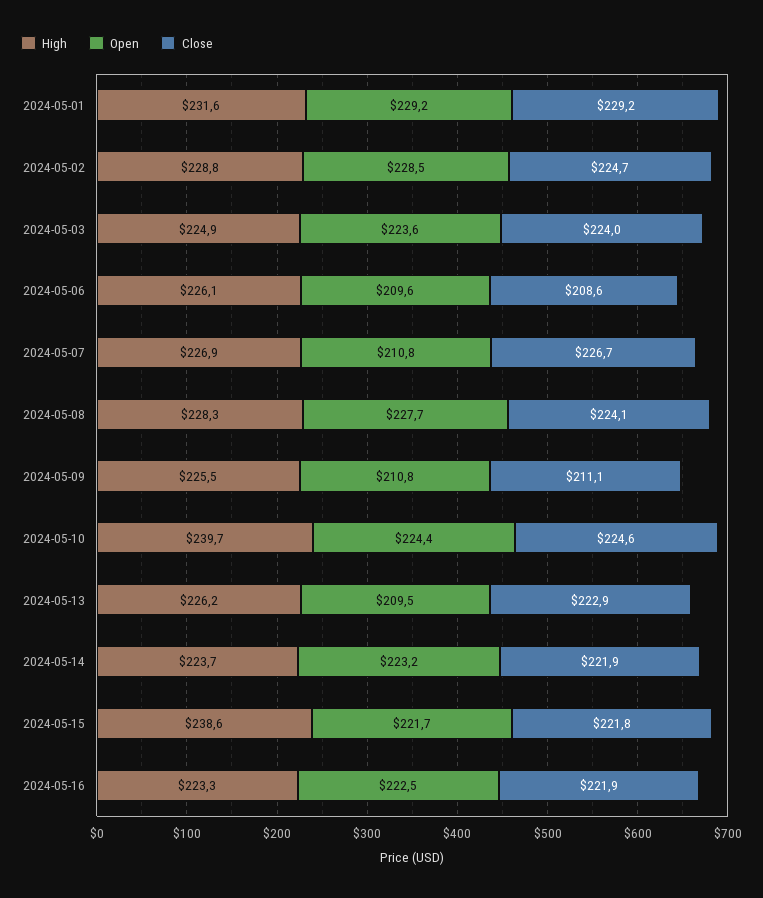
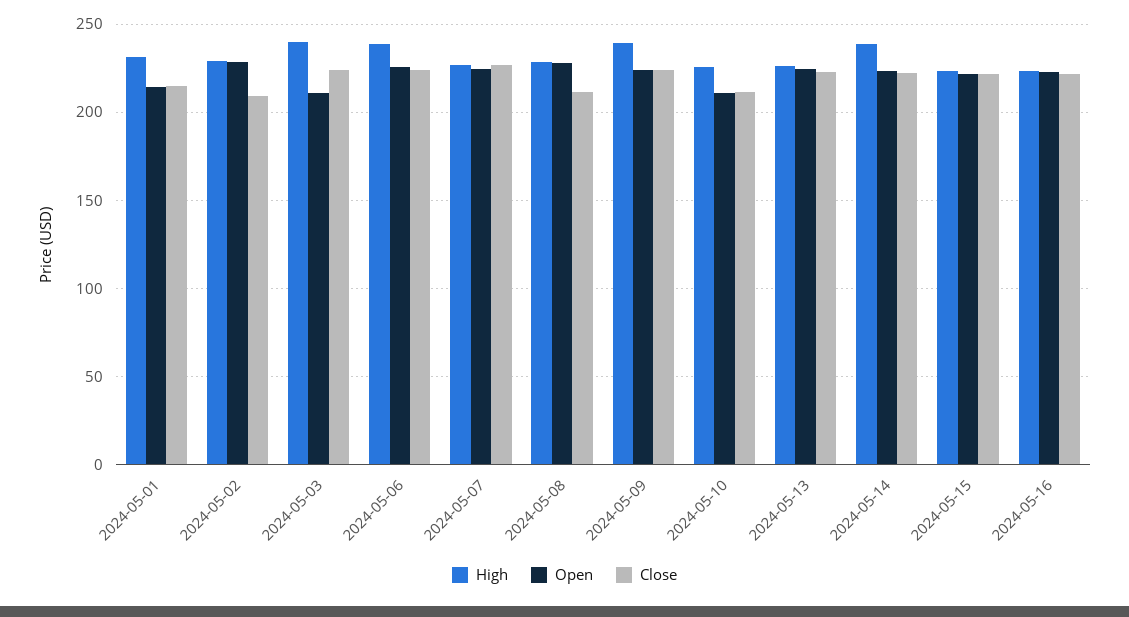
  {
    "High": {
      "2024-05-01": 231.6,
      "2024-05-02": 228.8,
-     "2024-05-03": 224.9,
+     "2024-05-03": 240,
-     "2024-05-06": 226.1,
+     "2024-05-06": 240,
      "2024-05-07": 226.9,
      "2024-05-08": 228.3,
-     "2024-05-09": 225.5,
+     "2024-05-09": 240,
-     "2024-05-10": 239.7,
+     "2024-05-10": 225,
      "2024-05-13": 226.2,
-     "2024-05-14": 223.7,
+     "2024-05-14": 240,
-     "2024-05-15": 238.6,
+     "2024-05-15": 225,
      "2024-05-16": 223.3
    },
    "Open": {
-     "2024-05-01": 229.2,
+     "2024-05-01": 215,
      "2024-05-02": 228.5,
-     "2024-05-03": 223.6,
+     "2024-05-03": 210,
-     "2024-05-06": 209.6,
+     "2024-05-06": 225,
-     "2024-05-07": 210.8,
+     "2024-05-07": 225,
      "2024-05-08": 227.7,
-     "2024-05-09": 210.8,
+     "2024-05-09": 225,
-     "2024-05-10": 224.4,
+     "2024-05-10": 210,
-     "2024-05-13": 209.5,
+     "2024-05-13": 225,
      "2024-05-14": 223.2,
      "2024-05-15": 221.7,
      "2024-05-16": 222.5
    },
    "Close": {
-     "2024-05-01": 229.2,
+     "2024-05-01": 215,
-     "2024-05-02": 224.7,
+     "2024-05-02": 210,
      "2024-05-03": 224,
-     "2024-05-06": 208.6,
+     "2024-05-06": 225,
      "2024-05-07": 226.7,
-     "2024-05-08": 224.1,
+     "2024-05-08": 210,
-     "2024-05-09": 211.1,
+     "2024-05-09": 225,
-     "2024-05-10": 224.6,
+     "2024-05-10": 210,
      "2024-05-13": 222.9,
      "2024-05-14": 221.9,
      "2024-05-15": 221.8,
      "2024-05-16": 221.9
    }
  }

